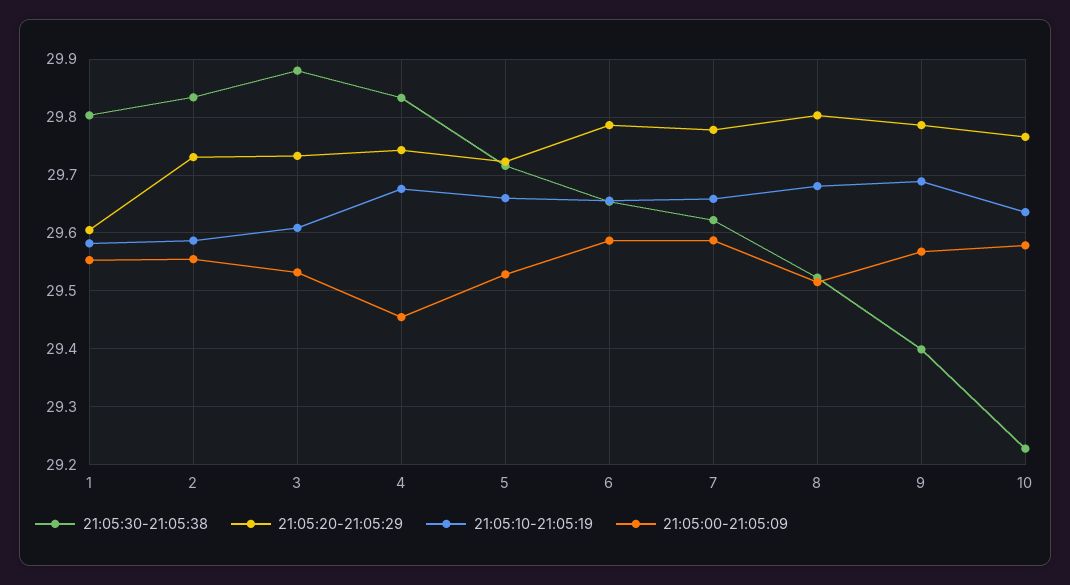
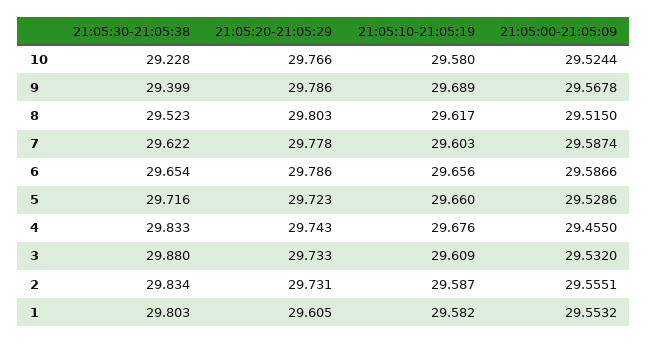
  {
    "21:05:30-21:05:38": {
      "1": 29.803,
      "2": 29.834,
      "3": 29.88,
      "4": 29.833,
      "5": 29.716,
      "6": 29.654,
      "7": 29.622,
      "8": 29.523,
      "9": 29.399,
      "10": 29.228
    },
    "21:05:20-21:05:29": {
      "1": 29.605,
      "2": 29.731,
      "3": 29.733,
      "4": 29.743,
      "5": 29.723,
      "6": 29.786,
      "7": 29.778,
      "8": 29.803,
      "9": 29.786,
      "10": 29.766
    },
    "21:05:10-21:05:19": {
      "1": 29.582,
      "2": 29.587,
      "3": 29.609,
      "4": 29.676,
      "5": 29.66,
      "6": 29.656,
-     "7": 29.66,
+     "7": 29.603,
-     "8": 29.68,
+     "8": 29.617,
      "9": 29.689,
-     "10": 29.64
+     "10": 29.58
    },
    "21:05:00-21:05:09": {
      "1": 29.5532,
      "2": 29.5551,
      "3": 29.532,
      "4": 29.455,
      "5": 29.5286,
      "6": 29.5866,
      "7": 29.5874,
      "8": 29.515,
      "9": 29.5678,
-     "10": 29.58
+     "10": 29.5244
    }
  }

